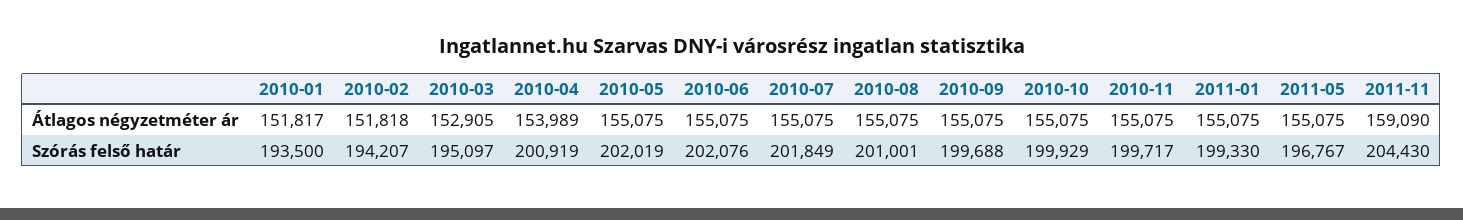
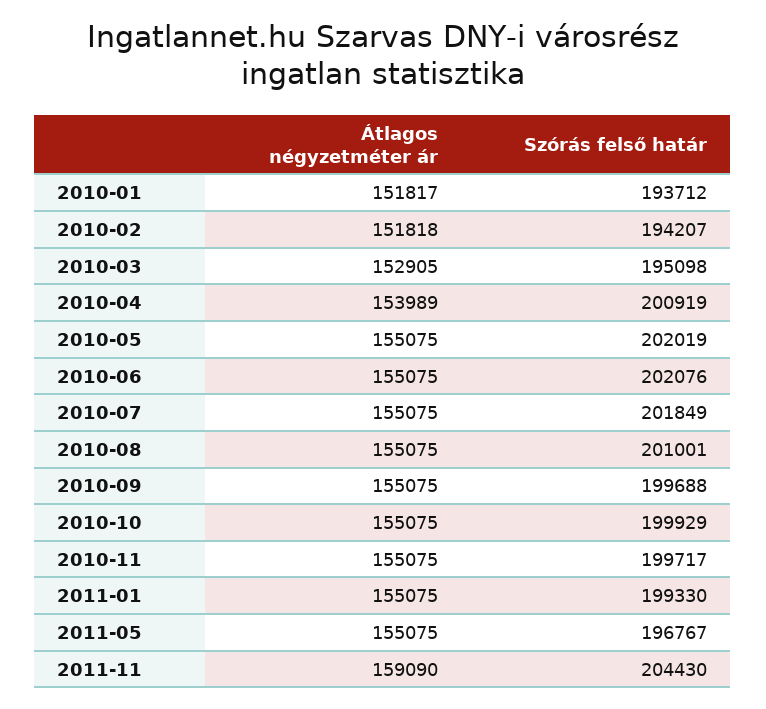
  {
    "2010-01": {
      "Átlagos négyzetméter ár": 151817,
-     "Szórás felső határ": 193500
+     "Szórás felső határ": 193712
    },
    "2010-02": {
      "Átlagos négyzetméter ár": 151818,
      "Szórás felső határ": 194207
    },
    "2010-03": {
      "Átlagos négyzetméter ár": 152905,
-     "Szórás felső határ": 195097
+     "Szórás felső határ": 195098
    },
    "2010-04": {
      "Átlagos négyzetméter ár": 153989,
      "Szórás felső határ": 200919
    },
    "2010-05": {
      "Átlagos négyzetméter ár": 155075,
      "Szórás felső határ": 202019
    },
    "2010-06": {
      "Átlagos négyzetméter ár": 155075,
      "Szórás felső határ": 202076
    },
    "2010-07": {
      "Átlagos négyzetméter ár": 155075,
      "Szórás felső határ": 201849
    },
    "2010-08": {
      "Átlagos négyzetméter ár": 155075,
      "Szórás felső határ": 201001
    },
    "2010-09": {
      "Átlagos négyzetméter ár": 155075,
      "Szórás felső határ": 199688
    },
    "2010-10": {
      "Átlagos négyzetméter ár": 155075,
      "Szórás felső határ": 199929
    },
    "2010-11": {
      "Átlagos négyzetméter ár": 155075,
      "Szórás felső határ": 199717
    },
    "2011-01": {
      "Átlagos négyzetméter ár": 155075,
      "Szórás felső határ": 199330
    },
    "2011-05": {
      "Átlagos négyzetméter ár": 155075,
      "Szórás felső határ": 196767
    },
    "2011-11": {
      "Átlagos négyzetméter ár": 159090,
      "Szórás felső határ": 204430
    }
  }

